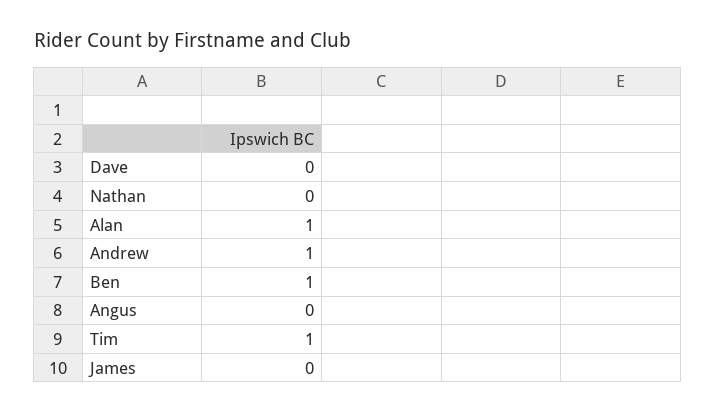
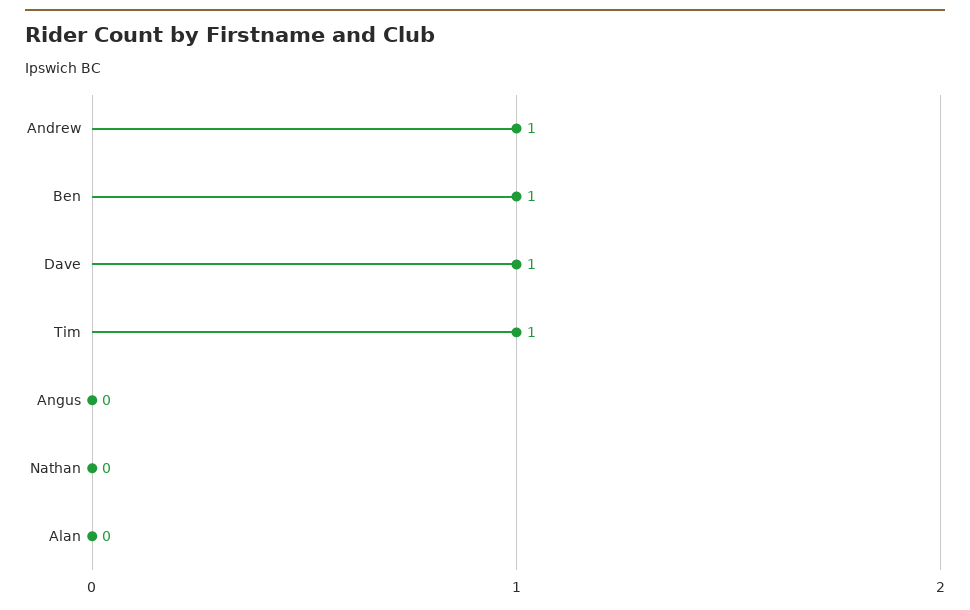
  {
-   "Dave": 0,
+   "Dave": 1,
    "Nathan": 0,
-   "Alan": 1,
+   "Alan": 0,
    "Andrew": 1,
    "Ben": 1,
    "Angus": 0,
-   "Tim": 1,
+   "Tim": 1
-   "James": 0
  }

